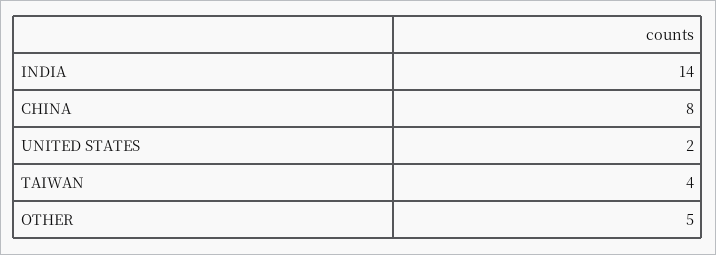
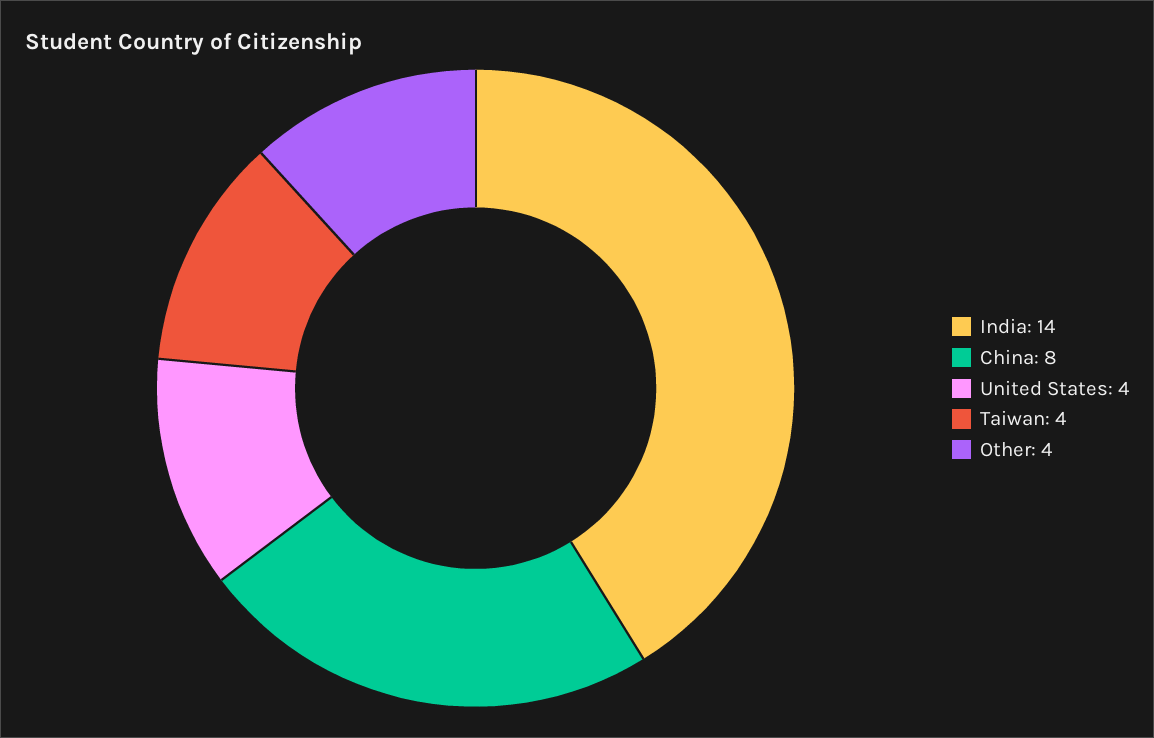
  {
    "INDIA": 14,
    "CHINA": 8,
-   "UNITED STATES": 2,
+   "UNITED STATES": 4,
    "TAIWAN": 4,
-   "OTHER": 5
+   "OTHER": 4
  }

